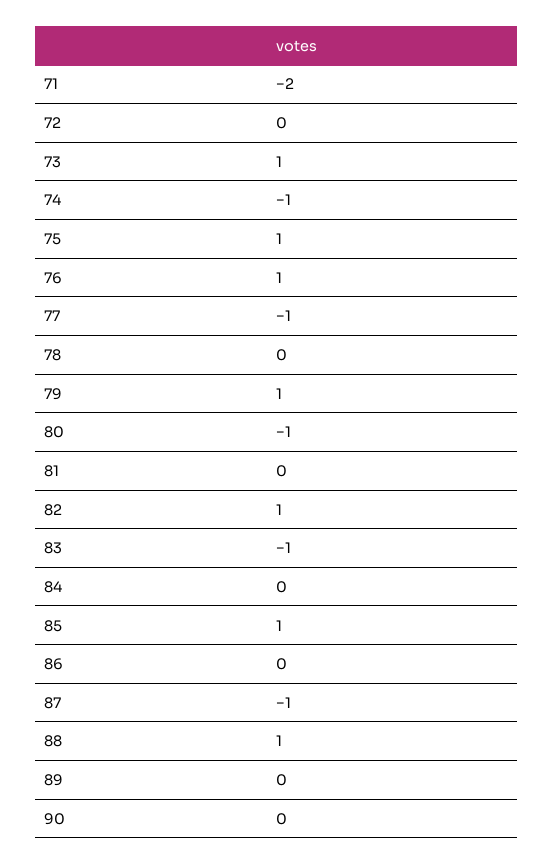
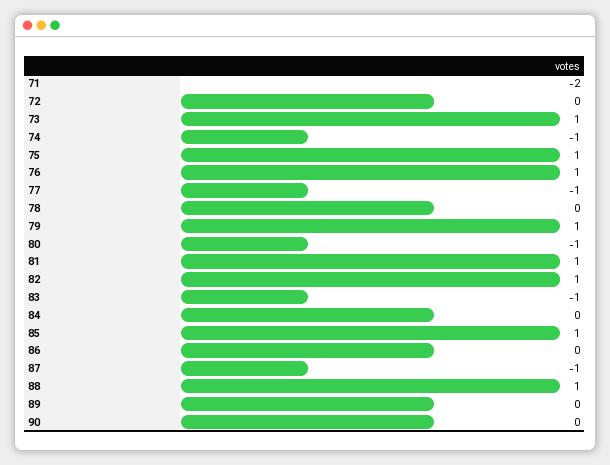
  {
    "71": -2,
    "72": 0,
    "73": 1,
    "74": -1,
    "75": 1,
    "76": 1,
    "77": -1,
    "78": 0,
    "79": 1,
    "80": -1,
-   "81": 0,
+   "81": 1,
    "82": 1,
    "83": -1,
    "84": 0,
    "85": 1,
    "86": 0,
    "87": -1,
    "88": 1,
    "89": 0,
    "90": 0
  }

